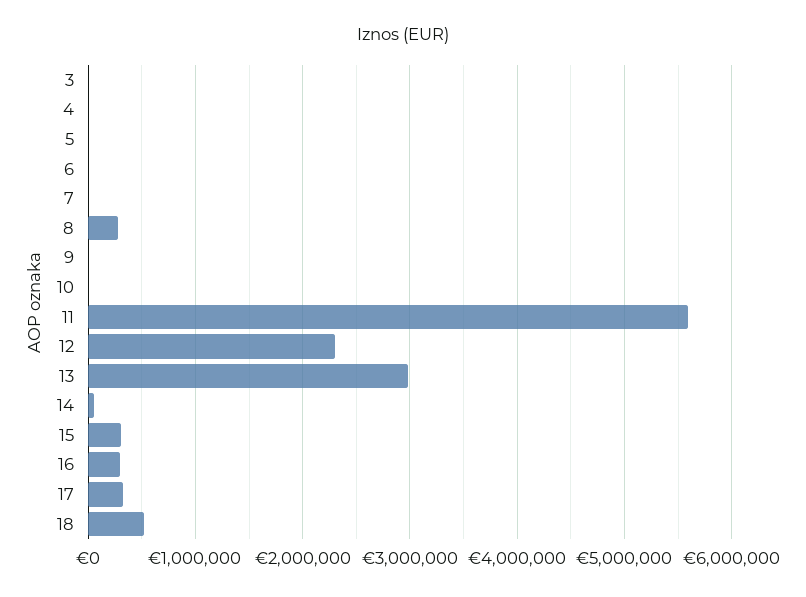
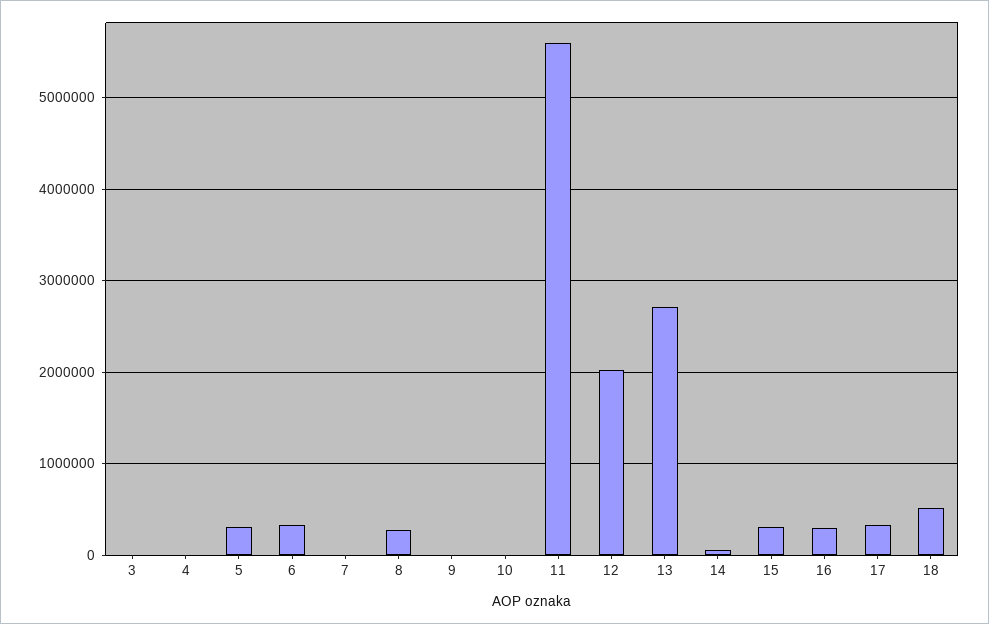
  {
    "3": 0,
    "4": 0,
-   "5": 0,
+   "5": 300000,
-   "6": 0,
+   "6": 300000,
    "7": 0,
    "8": 300000,
    "9": 0,
    "10": 0,
    "11": 5600000,
-   "12": 2300000,
+   "12": 2000000,
-   "13": 3000000,
+   "13": 2700000,
    "14": 100000,
    "15": 300000,
    "16": 300000,
    "17": 300000,
    "18": 500000
  }

